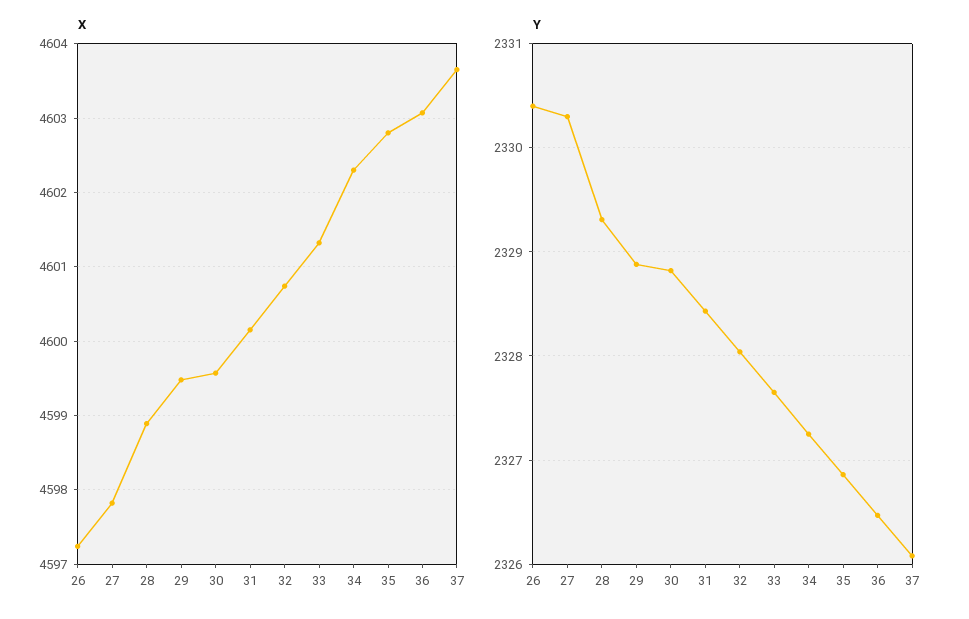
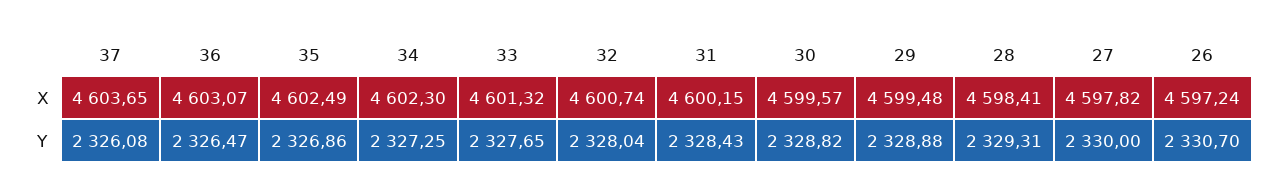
  {
    "X": {
      "26": 4597.24,
      "27": 4597.82,
-     "28": 4598.9,
+     "28": 4598.41,
      "29": 4599.48,
      "30": 4599.57,
      "31": 4600.15,
      "32": 4600.74,
      "33": 4601.32,
      "34": 4602.3,
-     "35": 4602.8,
+     "35": 4602.49,
      "36": 4603.07,
      "37": 4603.65
    },
    "Y": {
-     "26": 2330.4,
+     "26": 2330.7,
-     "27": 2330.3,
+     "27": 2330,
      "28": 2329.31,
      "29": 2328.88,
      "30": 2328.82,
      "31": 2328.43,
      "32": 2328.04,
      "33": 2327.65,
      "34": 2327.25,
      "35": 2326.86,
      "36": 2326.47,
      "37": 2326.08
    }
  }

